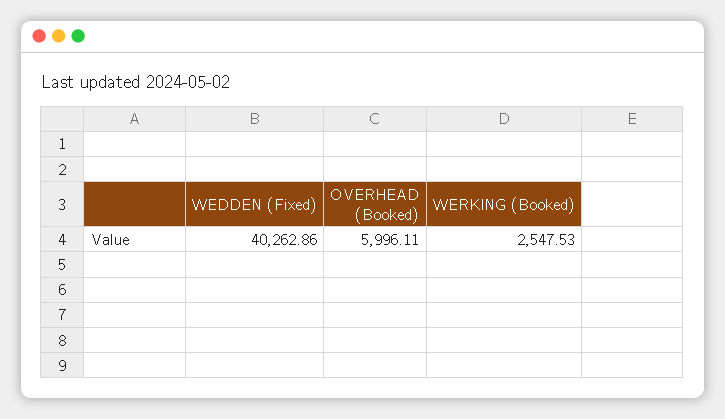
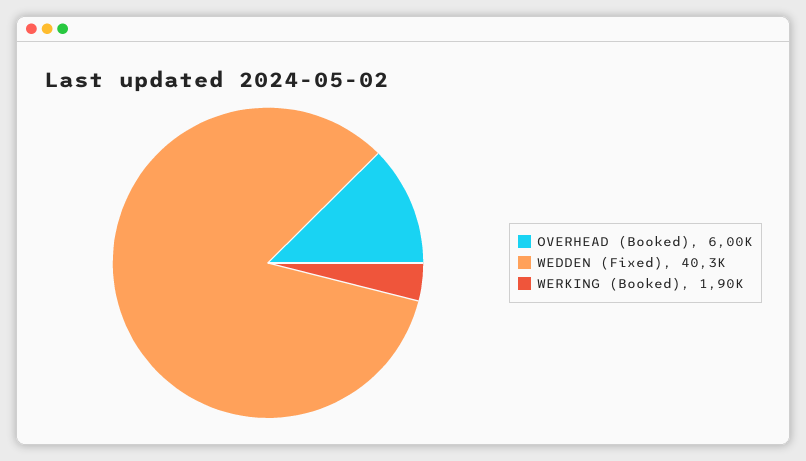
  {
    "WEDDEN (Fixed)": 40262.86,
    "OVERHEAD (Booked)": 5996.11,
-   "WERKING (Booked)": 2547.53
+   "WERKING (Booked)": 1900
  }

